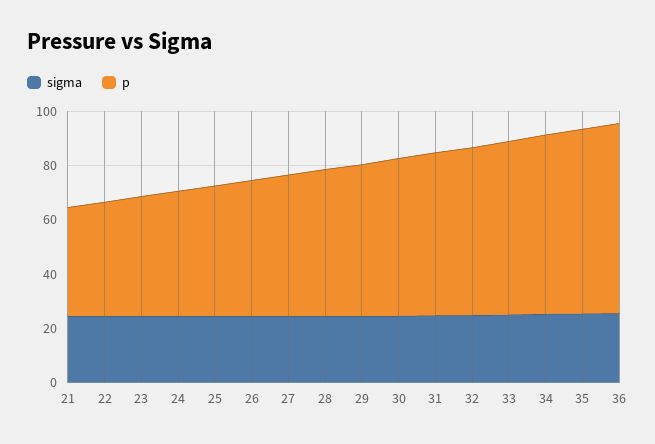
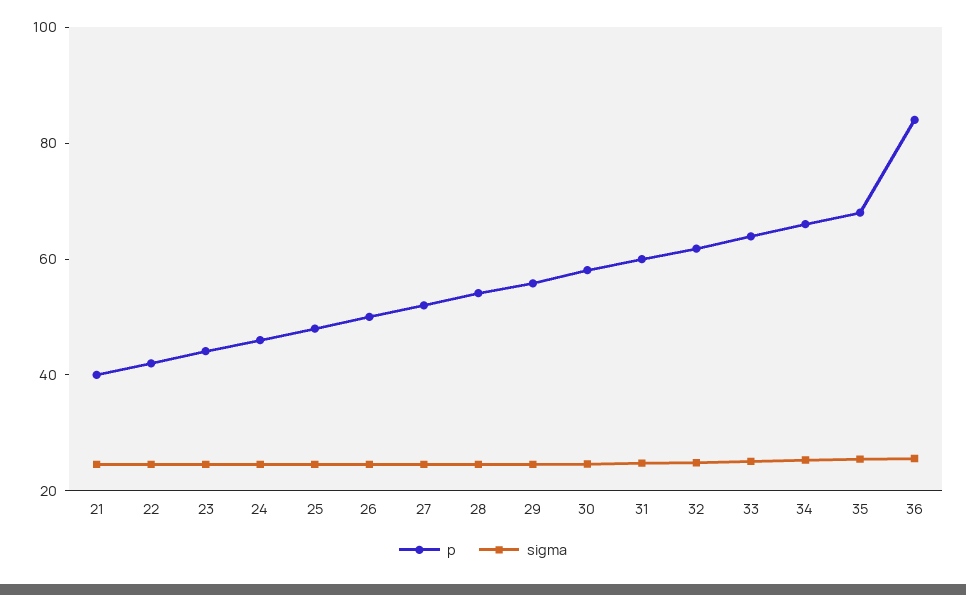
  {
    "sigma": {
      "21": 25,
      "22": 25,
      "23": 25,
      "24": 25,
      "25": 25,
      "26": 25,
      "27": 25,
      "28": 25,
      "29": 25,
      "30": 25,
      "31": 25,
      "32": 25,
      "33": 25,
      "34": 25,
      "35": 25,
      "36": 25
    },
    "p": {
      "21": 40,
      "22": 40,
      "23": 45,
      "24": 45,
      "25": 50,
      "26": 50,
      "27": 50,
      "28": 55,
      "29": 55,
      "30": 60,
      "31": 60,
      "32": 60,
      "33": 65,
      "34": 65,
      "35": 70,
-     "36": 70
+     "36": 85
    }
  }

